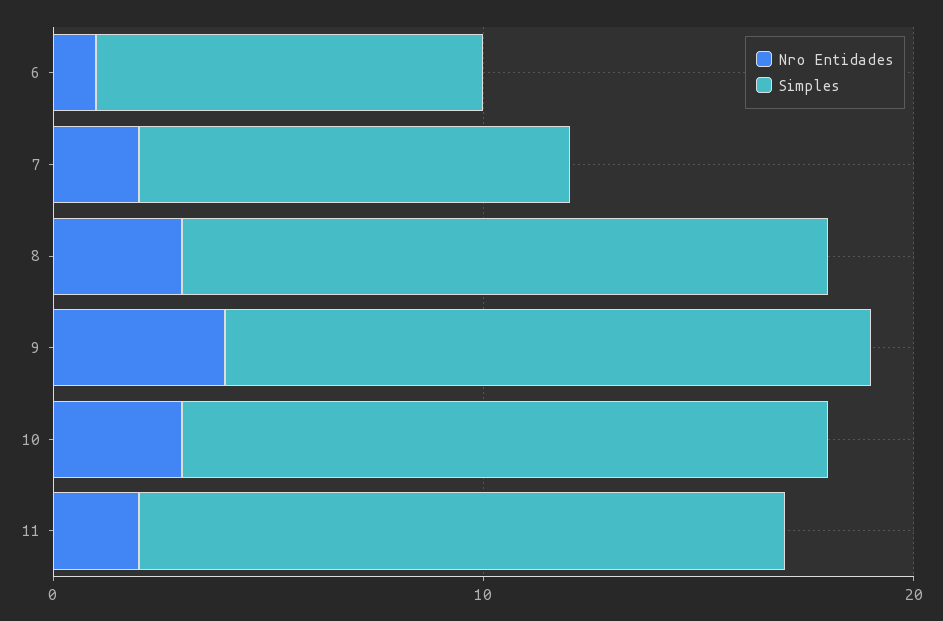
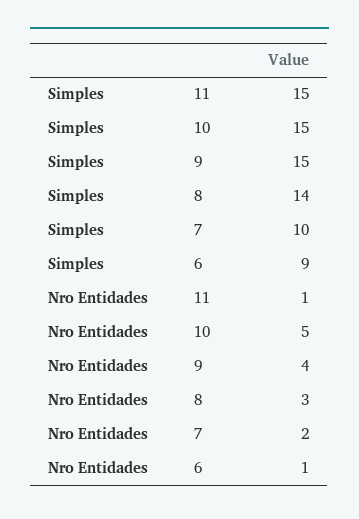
  {
    "Nro Entidades": {
      "6": 1,
      "7": 2,
      "8": 3,
      "9": 4,
-     "10": 3,
+     "10": 5,
-     "11": 2
+     "11": 1
    },
    "Simples": {
      "6": 9,
      "7": 10,
-     "8": 15,
+     "8": 14,
      "9": 15,
      "10": 15,
      "11": 15
    }
  }

